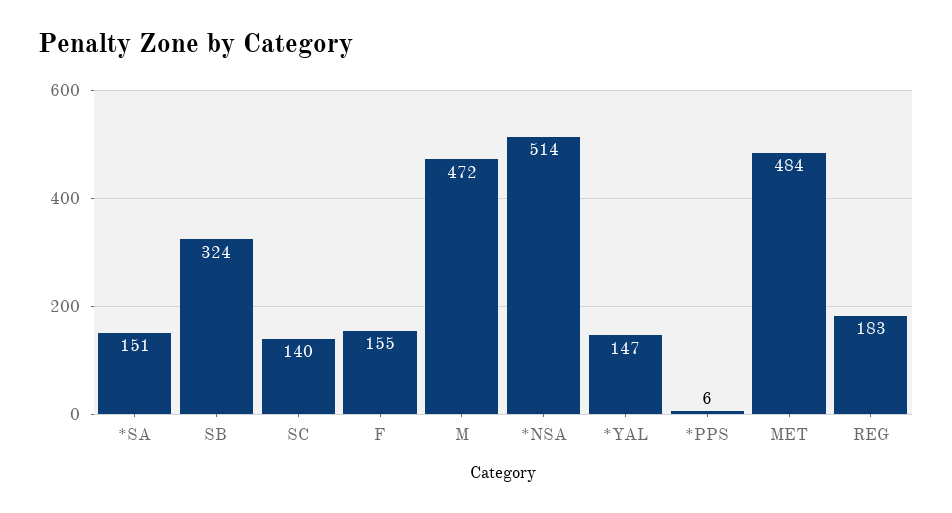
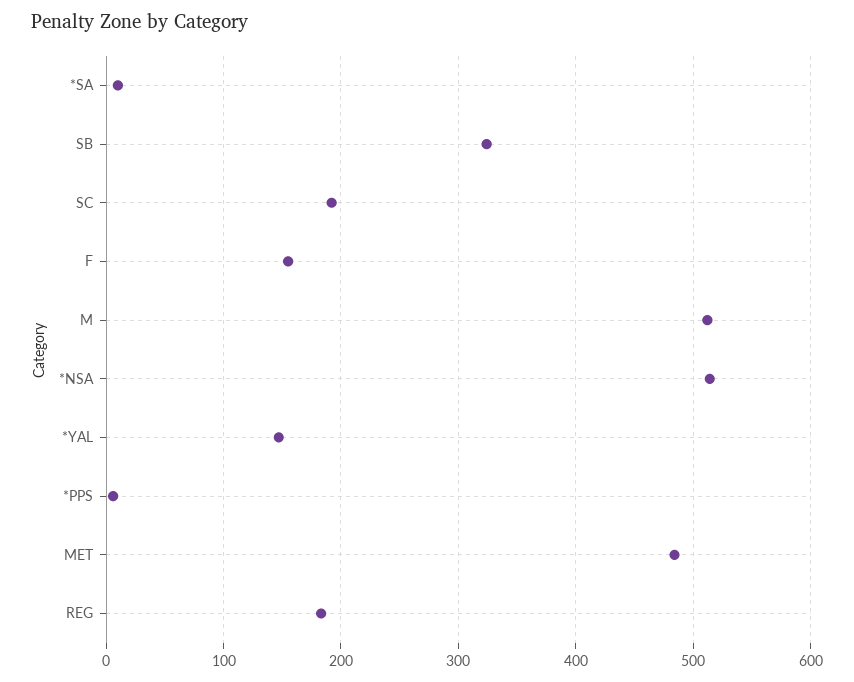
  {
-   "*SA": 151,
+   "*SA": 10,
    "SB": 324,
-   "SC": 140,
+   "SC": 190,
    "F": 155,
-   "M": 472,
+   "M": 510,
    "*NSA": 514,
    "*YAL": 147,
    "*PPS": 6,
    "MET": 484,
    "REG": 183
  }

